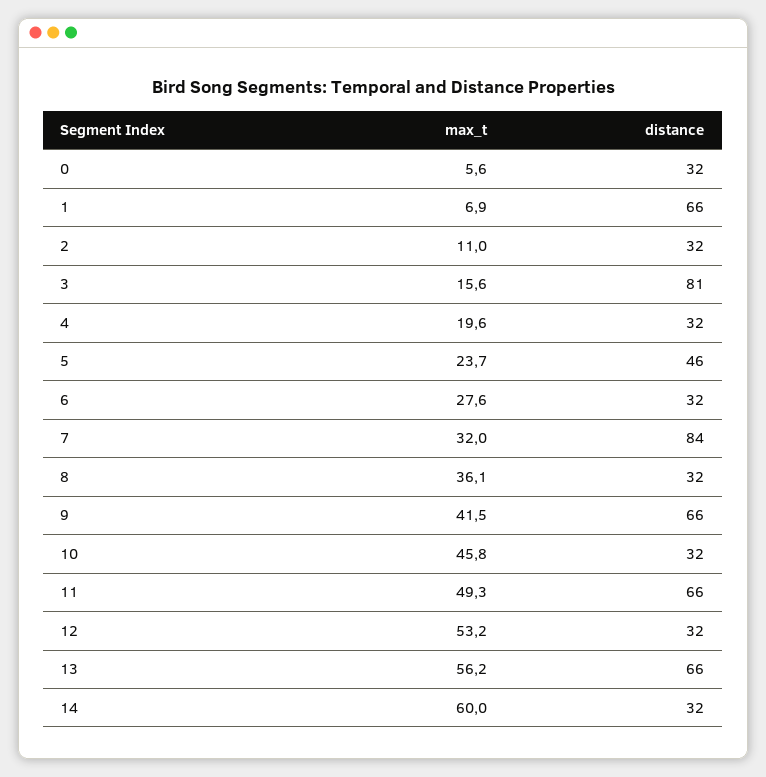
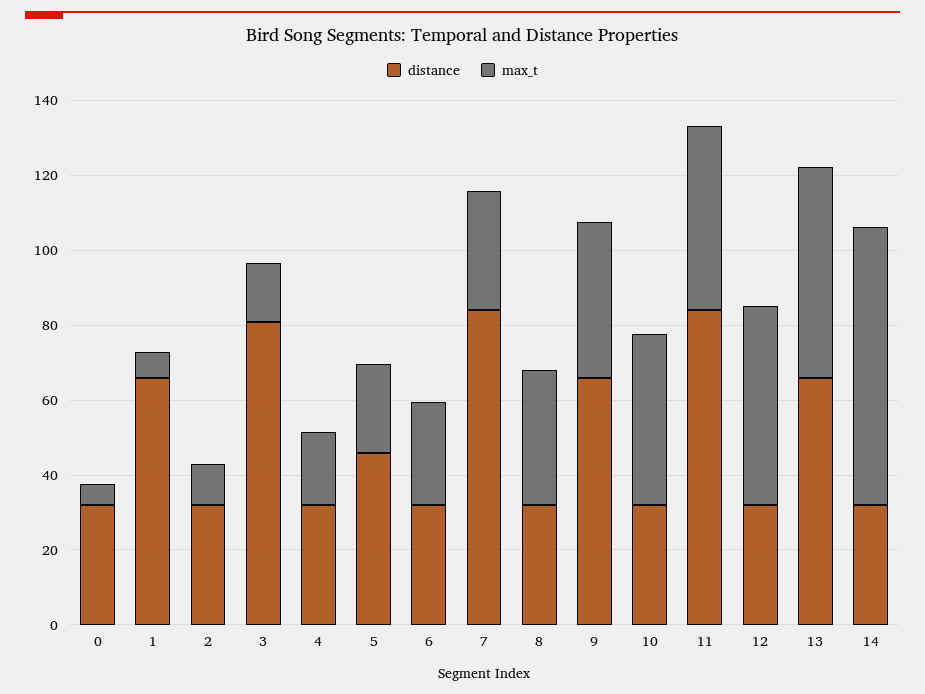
  {
    "max_t": {
      "0": 5.6,
      "1": 6.9,
      "2": 11,
      "3": 15.6,
      "4": 19.6,
      "5": 23.7,
      "6": 27.6,
      "7": 32,
      "8": 36.1,
      "9": 41.5,
      "10": 45.8,
      "11": 49.3,
      "12": 53.2,
      "13": 56.2,
-     "14": 60
+     "14": 75
    },
    "distance": {
      "0": 32,
      "1": 66,
      "2": 32,
      "3": 81,
      "4": 32,
      "5": 46,
      "6": 32,
      "7": 84,
      "8": 32,
      "9": 66,
      "10": 32,
-     "11": 66,
+     "11": 85,
      "12": 32,
      "13": 66,
      "14": 32
    }
  }

